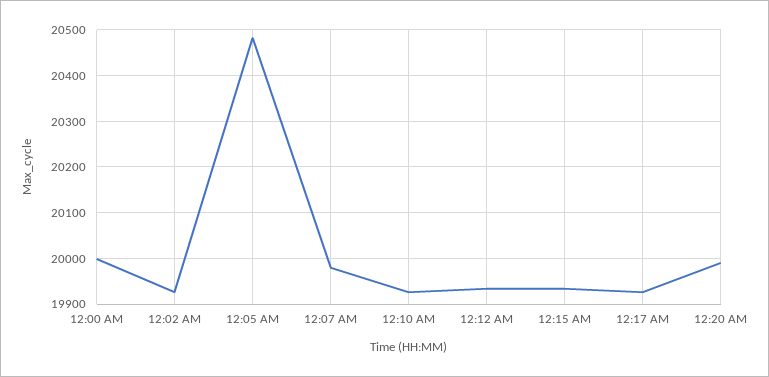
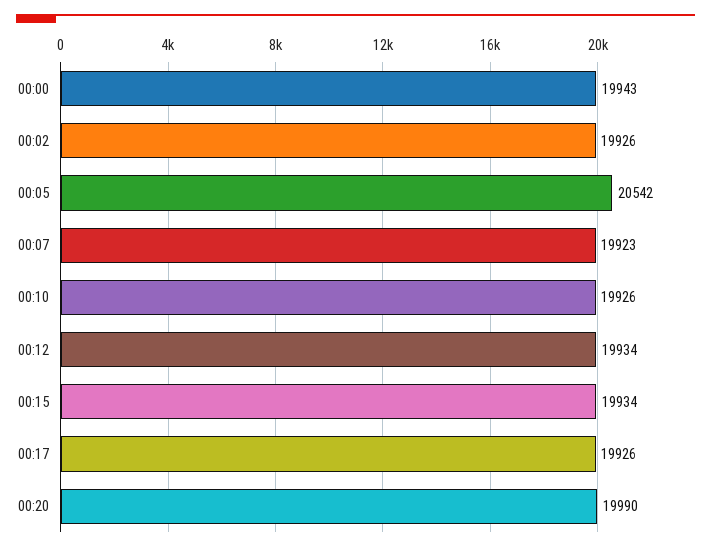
  {
-   "12:00 AM": 20000,
+   "12:00 AM": 19943,
    "12:02 AM": 19926,
-   "12:05 AM": 20480,
+   "12:05 AM": 20542,
-   "12:07 AM": 19980,
+   "12:07 AM": 19923,
    "12:10 AM": 19926,
    "12:12 AM": 19934,
    "12:15 AM": 19934,
    "12:17 AM": 19926,
    "12:20 AM": 19990
  }

